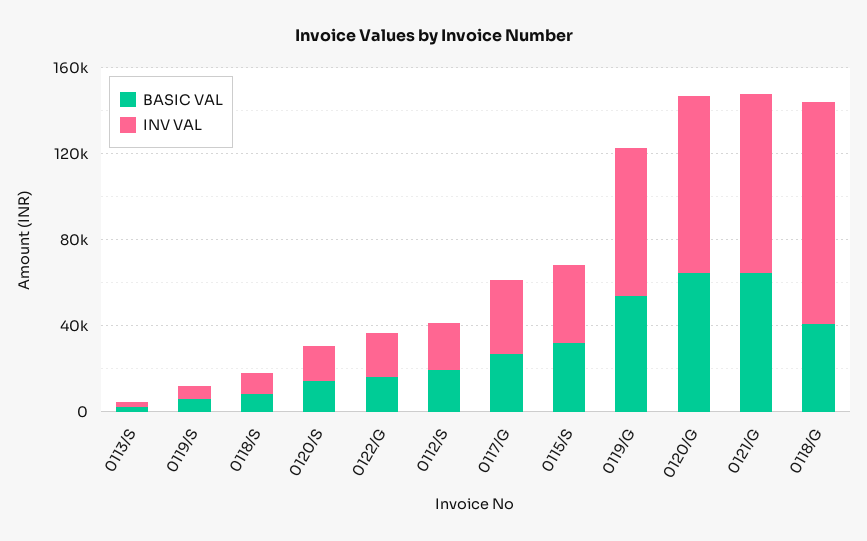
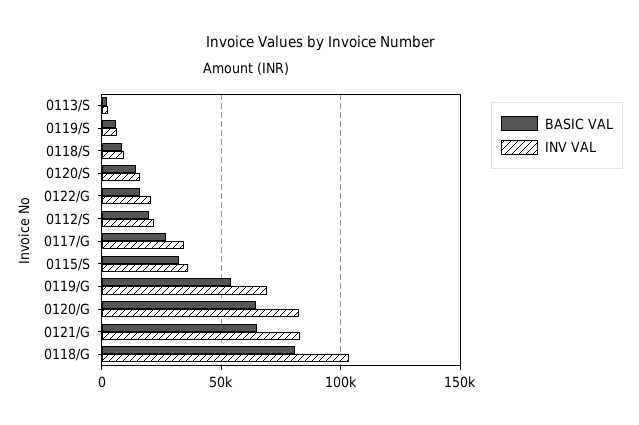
  {
    "BASIC VAL": {
      "0113/S": 0,
      "0119/S": 5000,
      "0118/S": 10000,
      "0120/S": 15000,
      "0122/G": 15000,
      "0112/S": 20000,
      "0117/G": 25000,
      "0115/S": 30000,
      "0119/G": 55000,
      "0120/G": 65000,
      "0121/G": 65000,
-     "0118/G": 40000
+     "0118/G": 80000
    },
    "INV VAL": {
      "0113/S": 0,
      "0119/S": 5000,
      "0118/S": 10000,
      "0120/S": 15000,
      "0122/G": 20000,
      "0112/S": 20000,
      "0117/G": 35000,
      "0115/S": 35000,
      "0119/G": 70000,
      "0120/G": 85000,
      "0121/G": 85000,
      "0118/G": 105000
    }
  }

